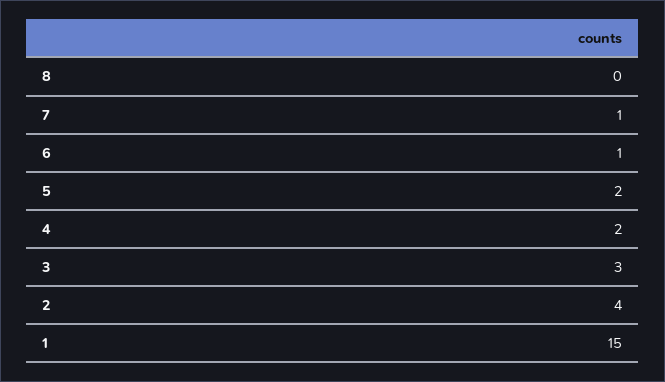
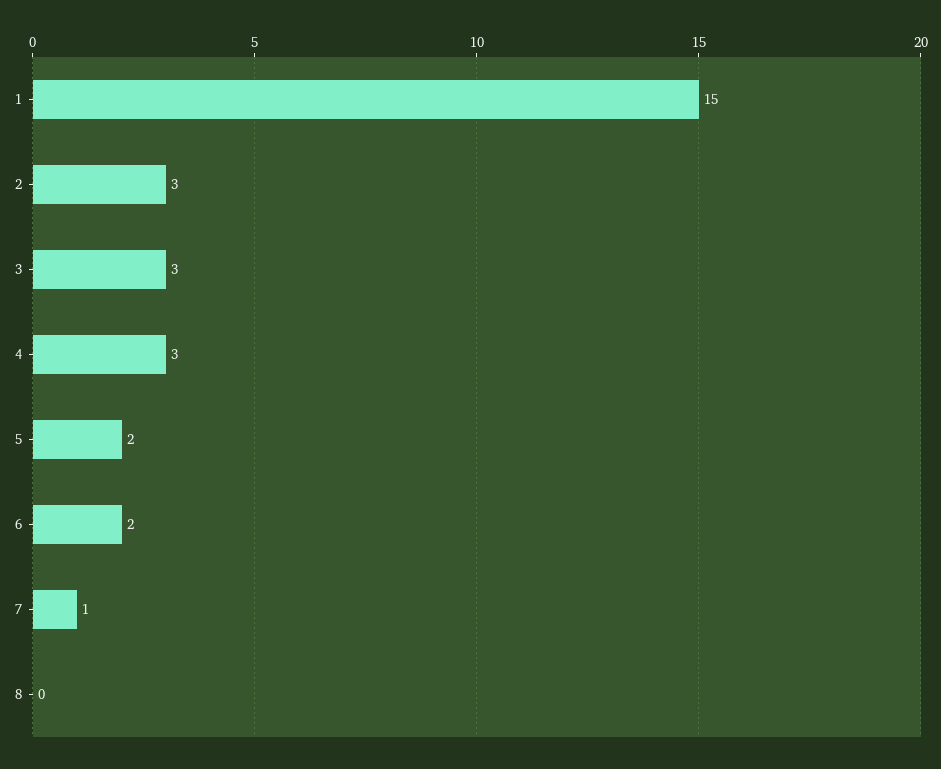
  {
    "8": 0,
    "7": 1,
-   "6": 1,
+   "6": 2,
    "5": 2,
-   "4": 2,
+   "4": 3,
    "3": 3,
-   "2": 4,
+   "2": 3,
    "1": 15
  }

